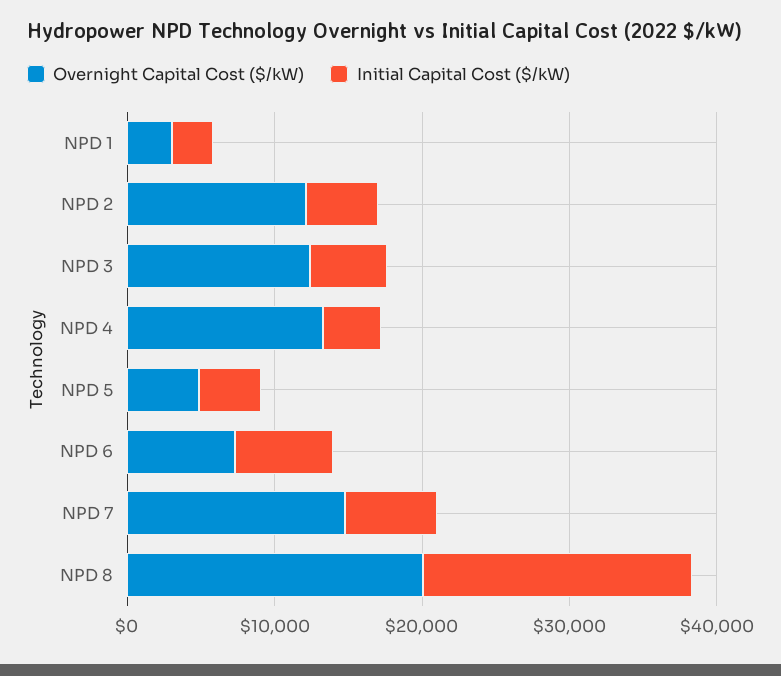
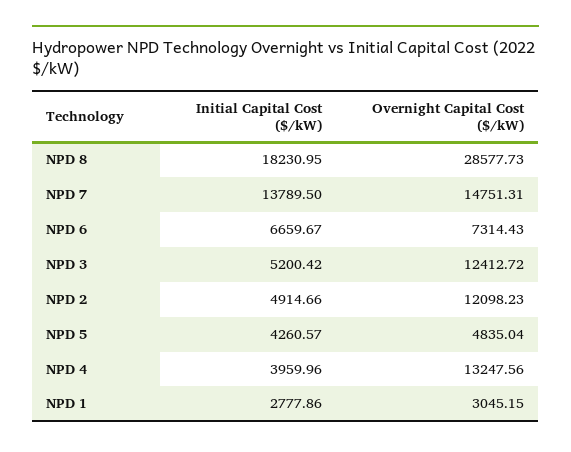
  {
    "Overnight Capital Cost ($/kW)": {
      "NPD 1": 3045.15,
      "NPD 2": 12098.23,
      "NPD 3": 12412.72,
      "NPD 4": 13247.56,
      "NPD 5": 4835.04,
      "NPD 6": 7314.43,
      "NPD 7": 14751.31,
-     "NPD 8": 20000
+     "NPD 8": 28577.73
    },
    "Initial Capital Cost ($/kW)": {
      "NPD 1": 2777.86,
      "NPD 2": 4914.66,
      "NPD 3": 5200.42,
      "NPD 4": 3959.96,
      "NPD 5": 4260.57,
      "NPD 6": 6659.67,
-     "NPD 7": 6000,
+     "NPD 7": 13789.5,
      "NPD 8": 18230.95
    }
  }

